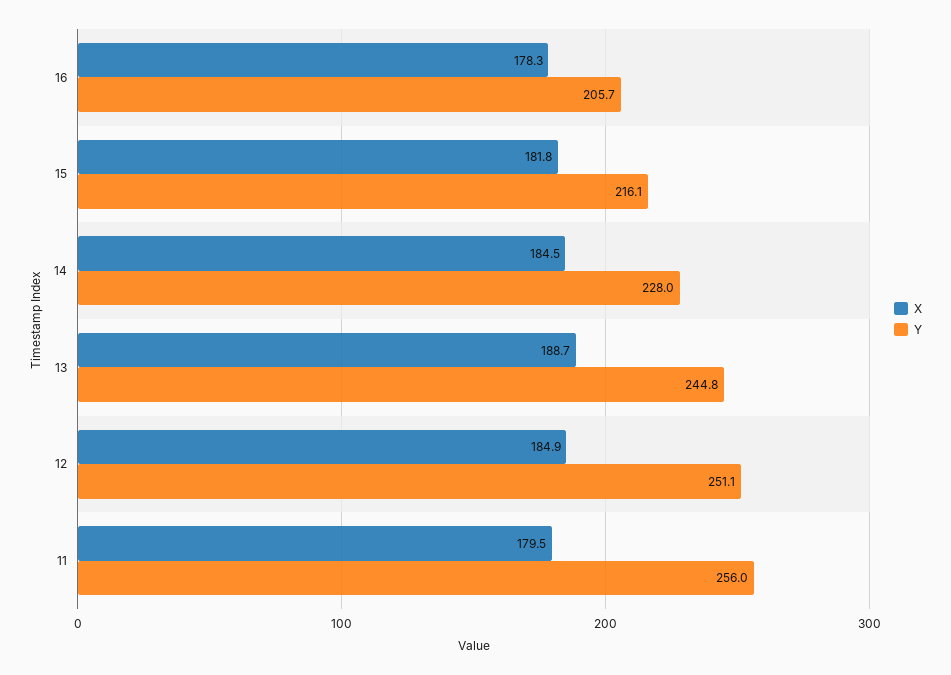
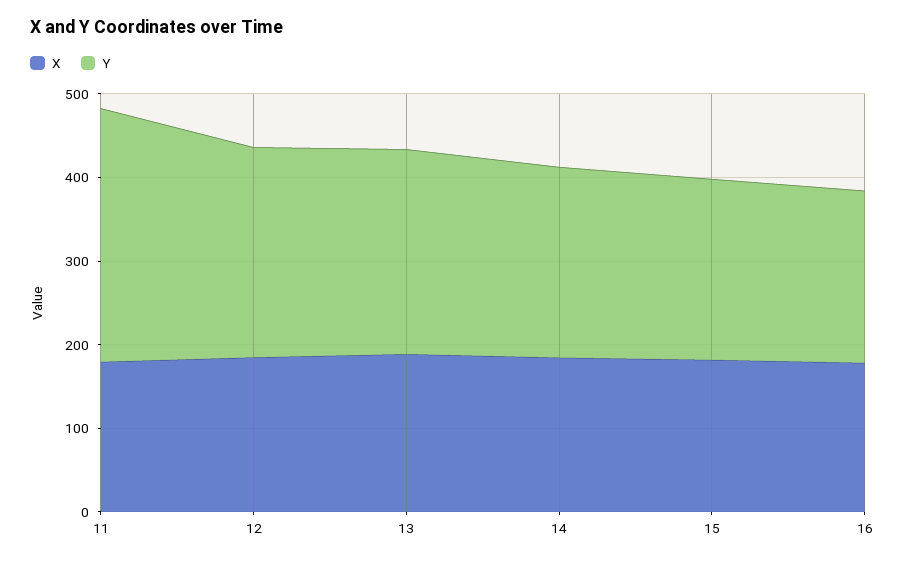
  {
    "X": {
      "16": 178.3,
      "15": 181.8,
      "14": 184.5,
      "13": 188.7,
      "12": 184.9,
      "11": 179.5
    },
    "Y": {
      "16": 205.7,
      "15": 216.1,
      "14": 228,
      "13": 244.8,
      "12": 251.1,
-     "11": 256
+     "11": 300
    }
  }

